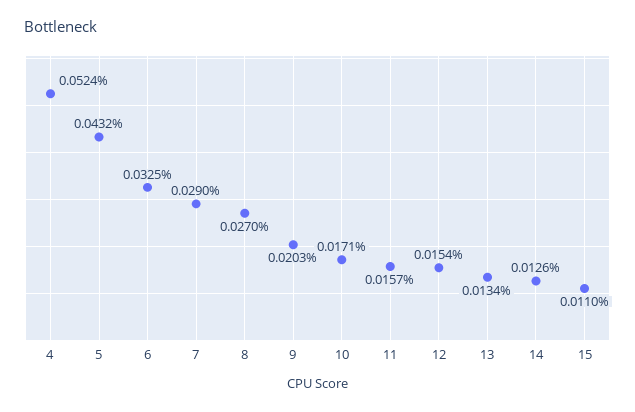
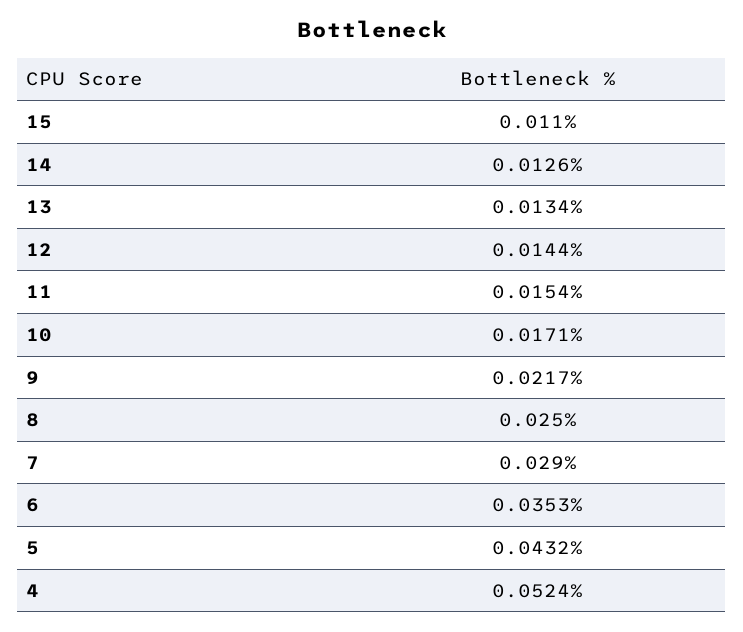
  {
    "4": 0.0524,
    "5": 0.0432,
-   "6": 0.0325,
+   "6": 0.0353,
    "7": 0.029,
-   "8": 0.027,
+   "8": 0.025,
-   "9": 0.0203,
+   "9": 0.0217,
    "10": 0.0171,
-   "11": 0.0157,
+   "11": 0.0154,
-   "12": 0.0154,
+   "12": 0.0144,
    "13": 0.0134,
    "14": 0.0126,
    "15": 0.011
  }

